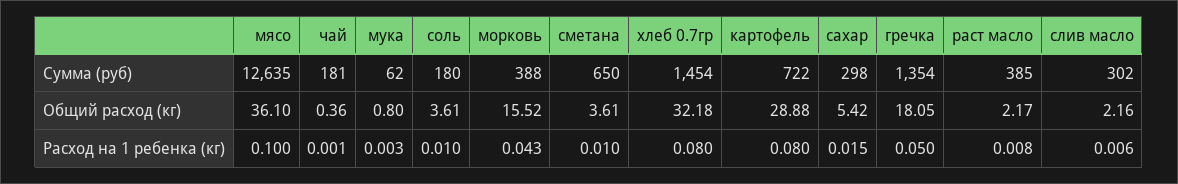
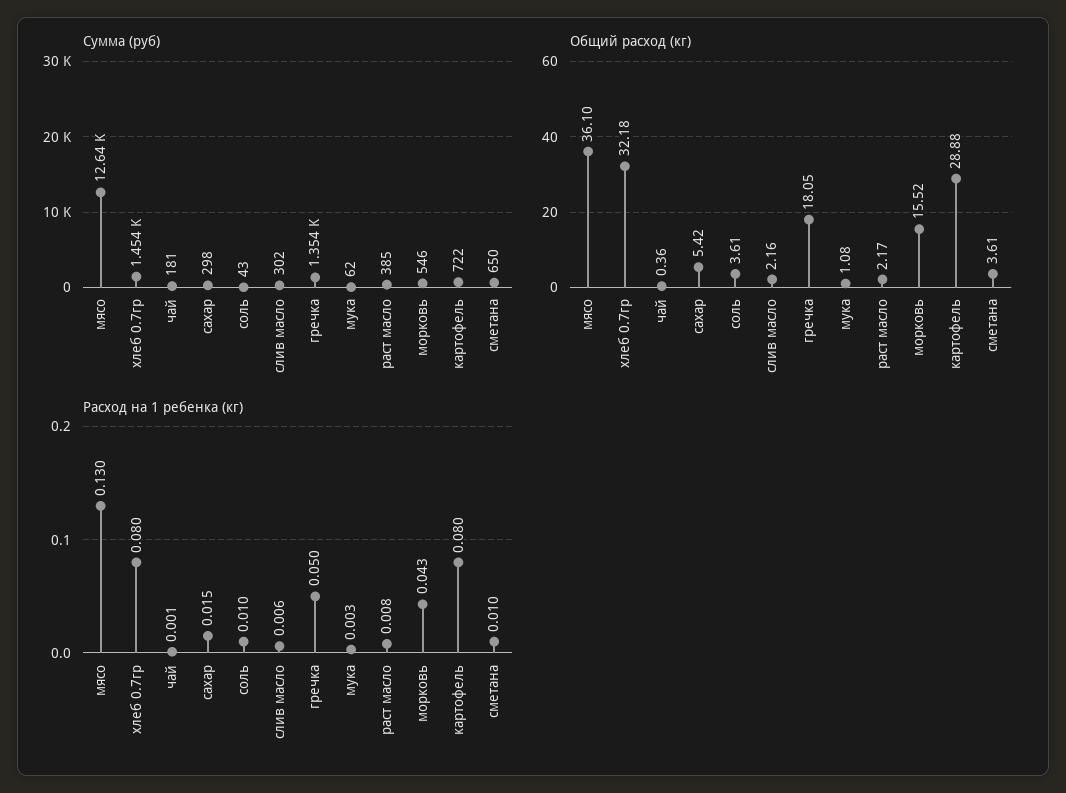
  {
    "Сумма (руб)": {
      "мясо": 12635,
      "чай": 181,
      "мука": 62,
-     "соль": 180,
+     "соль": 43,
-     "морковь": 388,
+     "морковь": 546,
      "сметана": 650,
      "хлеб 0.7гр": 1454,
      "картофель": 722,
      "сахар": 298,
      "гречка": 1354,
      "раст масло": 385,
      "слив масло": 302
    },
    "Общий расход (кг)": {
      "мясо": 36.1,
      "чай": 0.36,
-     "мука": 0.8,
+     "мука": 1.08,
      "соль": 3.61,
      "морковь": 15.52,
      "сметана": 3.61,
      "хлеб 0.7гр": 32.18,
      "картофель": 28.88,
      "сахар": 5.42,
      "гречка": 18.05,
      "раст масло": 2.17,
      "слив масло": 2.16
    },
    "Расход на 1 ребенка (кг)": {
-     "мясо": 0.1,
+     "мясо": 0.13,
      "чай": 0.001,
      "мука": 0.003,
      "соль": 0.01,
      "морковь": 0.043,
      "сметана": 0.01,
      "хлеб 0.7гр": 0.08,
      "картофель": 0.08,
      "сахар": 0.015,
      "гречка": 0.05,
      "раст масло": 0.008,
      "слив масло": 0.006
    }
  }

